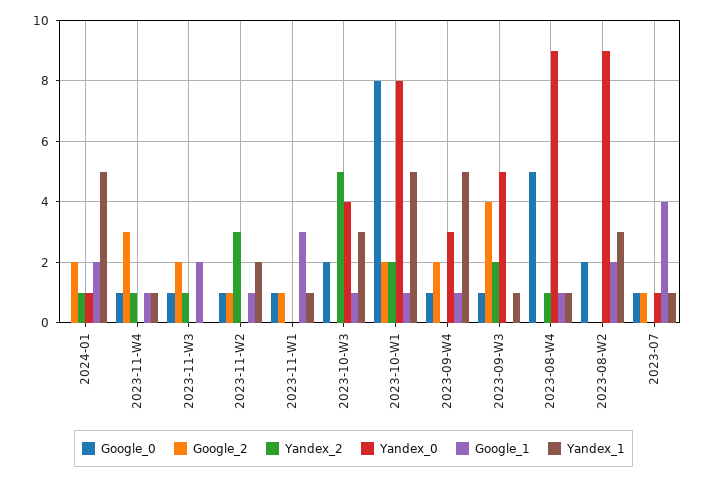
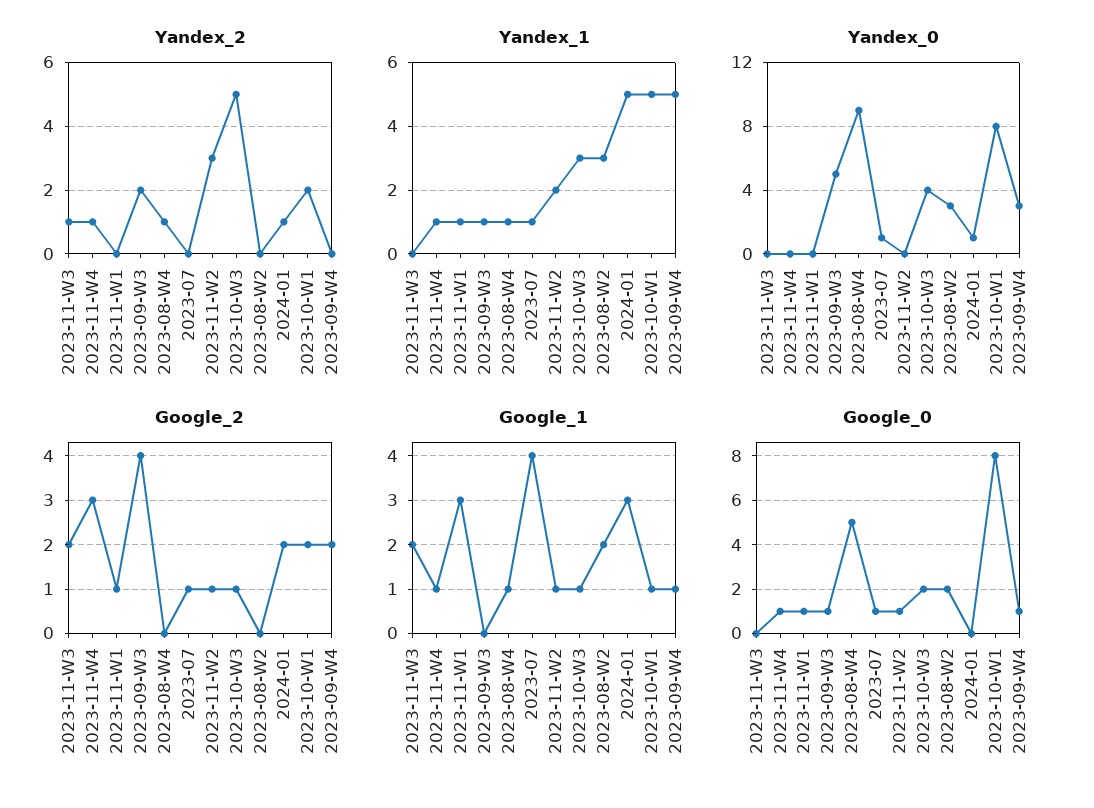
  {
    "Google_0": {
      "2024-01": 0,
      "2023-11-W4": 1,
-     "2023-11-W3": 1,
+     "2023-11-W3": 0,
      "2023-11-W2": 1,
      "2023-11-W1": 1,
      "2023-10-W3": 2,
      "2023-10-W1": 8,
      "2023-09-W4": 1,
      "2023-09-W3": 1,
      "2023-08-W4": 5,
      "2023-08-W2": 2,
      "2023-07": 1
    },
    "Google_2": {
      "2024-01": 2,
      "2023-11-W4": 3,
      "2023-11-W3": 2,
      "2023-11-W2": 1,
      "2023-11-W1": 1,
-     "2023-10-W3": 0,
+     "2023-10-W3": 1,
      "2023-10-W1": 2,
      "2023-09-W4": 2,
      "2023-09-W3": 4,
      "2023-08-W4": 0,
      "2023-08-W2": 0,
      "2023-07": 1
    },
    "Yandex_2": {
      "2024-01": 1,
      "2023-11-W4": 1,
      "2023-11-W3": 1,
      "2023-11-W2": 3,
      "2023-11-W1": 0,
      "2023-10-W3": 5,
      "2023-10-W1": 2,
      "2023-09-W4": 0,
      "2023-09-W3": 2,
      "2023-08-W4": 1,
      "2023-08-W2": 0,
      "2023-07": 0
    },
    "Yandex_0": {
      "2024-01": 1,
      "2023-11-W4": 0,
      "2023-11-W3": 0,
      "2023-11-W2": 0,
      "2023-11-W1": 0,
      "2023-10-W3": 4,
      "2023-10-W1": 8,
      "2023-09-W4": 3,
      "2023-09-W3": 5,
      "2023-08-W4": 9,
-     "2023-08-W2": 9,
+     "2023-08-W2": 3,
      "2023-07": 1
    },
    "Google_1": {
-     "2024-01": 2,
+     "2024-01": 3,
      "2023-11-W4": 1,
      "2023-11-W3": 2,
      "2023-11-W2": 1,
      "2023-11-W1": 3,
      "2023-10-W3": 1,
      "2023-10-W1": 1,
      "2023-09-W4": 1,
      "2023-09-W3": 0,
      "2023-08-W4": 1,
      "2023-08-W2": 2,
      "2023-07": 4
    },
    "Yandex_1": {
      "2024-01": 5,
      "2023-11-W4": 1,
      "2023-11-W3": 0,
      "2023-11-W2": 2,
      "2023-11-W1": 1,
      "2023-10-W3": 3,
      "2023-10-W1": 5,
      "2023-09-W4": 5,
      "2023-09-W3": 1,
      "2023-08-W4": 1,
      "2023-08-W2": 3,
      "2023-07": 1
    }
  }

